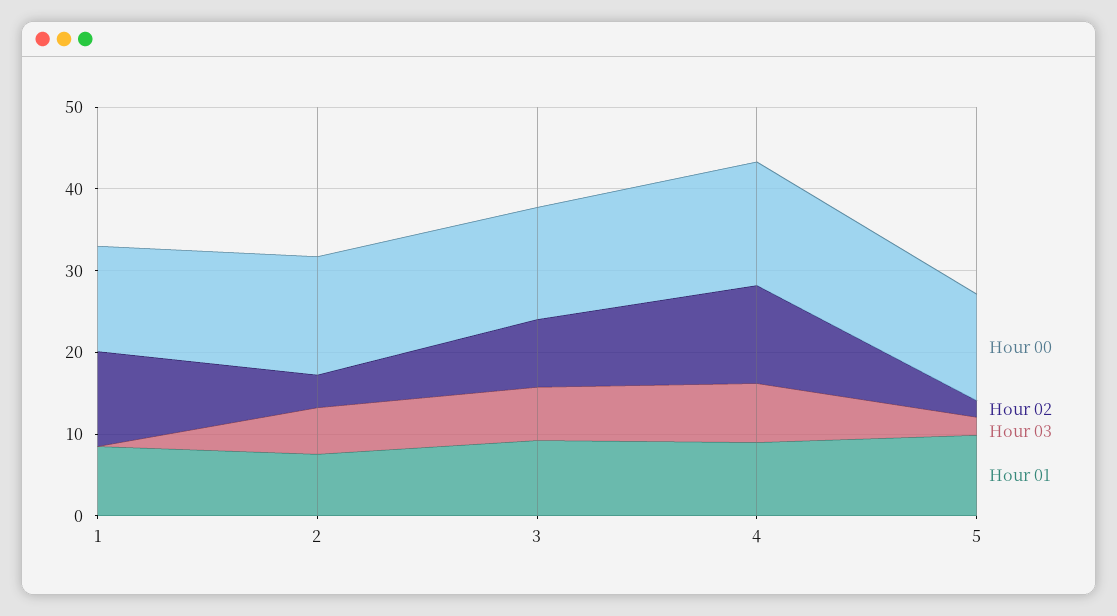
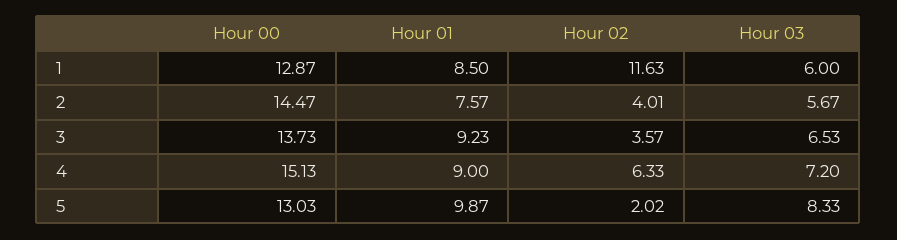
  {
    "Hour 00": {
      "1": 12.87,
      "2": 14.47,
      "3": 13.73,
      "4": 15.13,
      "5": 13.03
    },
    "Hour 02": {
      "1": 11.63,
      "2": 4.01,
-     "3": 8,
+     "3": 3.57,
-     "4": 12,
+     "4": 6.33,
      "5": 2.02
    },
    "Hour 03": {
-     "1": 0,
+     "1": 6,
      "2": 5.67,
      "3": 6.53,
      "4": 7.2,
-     "5": 2
+     "5": 8.33
    },
    "Hour 01": {
      "1": 8.5,
      "2": 7.57,
      "3": 9.23,
      "4": 9,
      "5": 9.87
    }
  }

